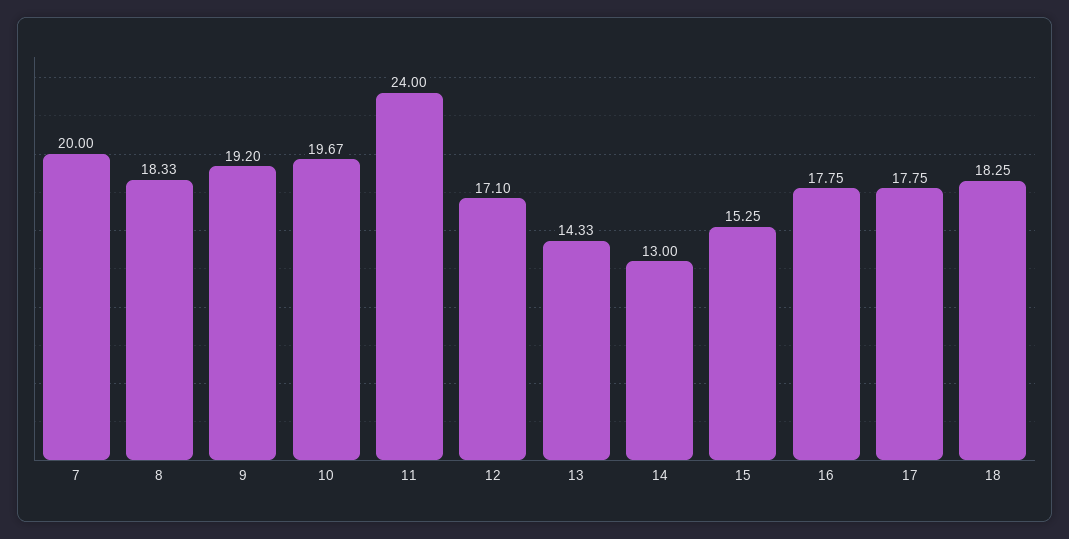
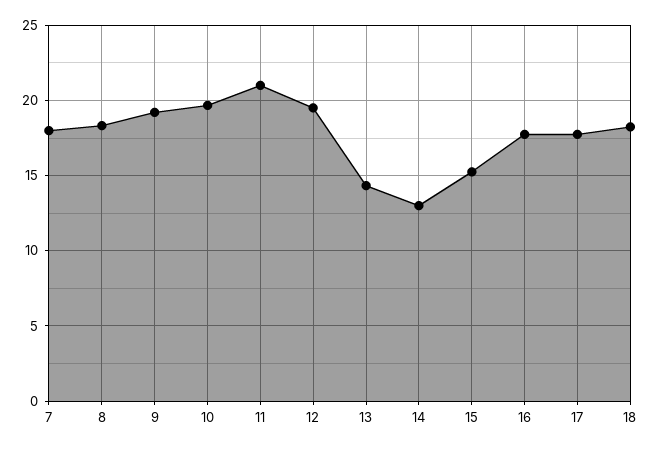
  {
-   "7": 20,
+   "7": 18,
    "8": 18.33,
    "9": 19.2,
    "10": 19.67,
-   "11": 24,
+   "11": 21,
-   "12": 17.1,
+   "12": 19.5,
    "13": 14.33,
    "14": 13,
    "15": 15.25,
    "16": 17.75,
    "17": 17.75,
    "18": 18.25
  }

